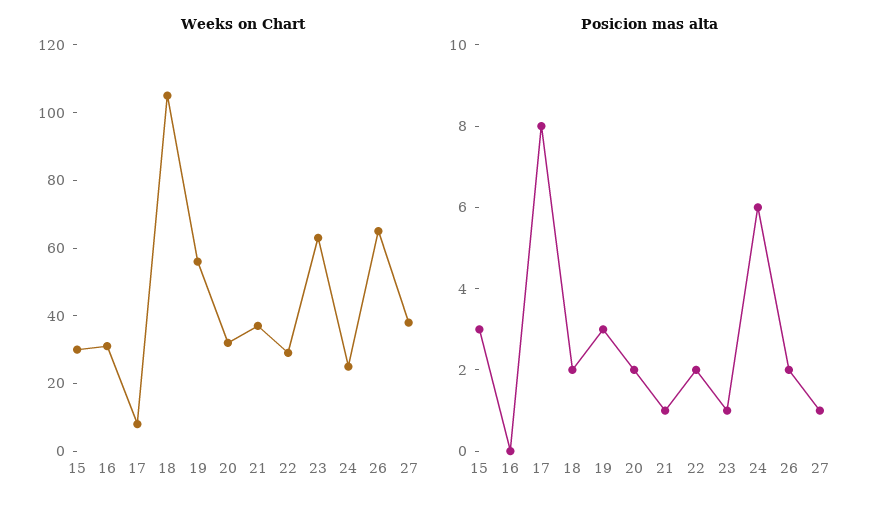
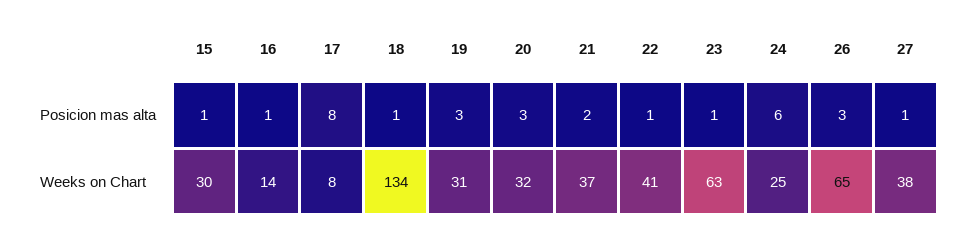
  {
    "Weeks on Chart": {
      "15": 30,
-     "16": 30,
+     "16": 14,
      "17": 8,
-     "18": 105,
+     "18": 134,
-     "19": 55,
+     "19": 31,
      "20": 32,
      "21": 37,
-     "22": 30,
+     "22": 41,
      "23": 63,
      "24": 25,
      "26": 65,
      "27": 38
    },
    "Posicion mas alta": {
-     "15": 3,
+     "15": 1,
-     "16": 0,
+     "16": 1,
      "17": 8,
-     "18": 2,
+     "18": 1,
      "19": 3,
-     "20": 2,
+     "20": 3,
-     "21": 1,
+     "21": 2,
-     "22": 2,
+     "22": 1,
      "23": 1,
      "24": 6,
-     "26": 2,
+     "26": 3,
      "27": 1
    }
  }

